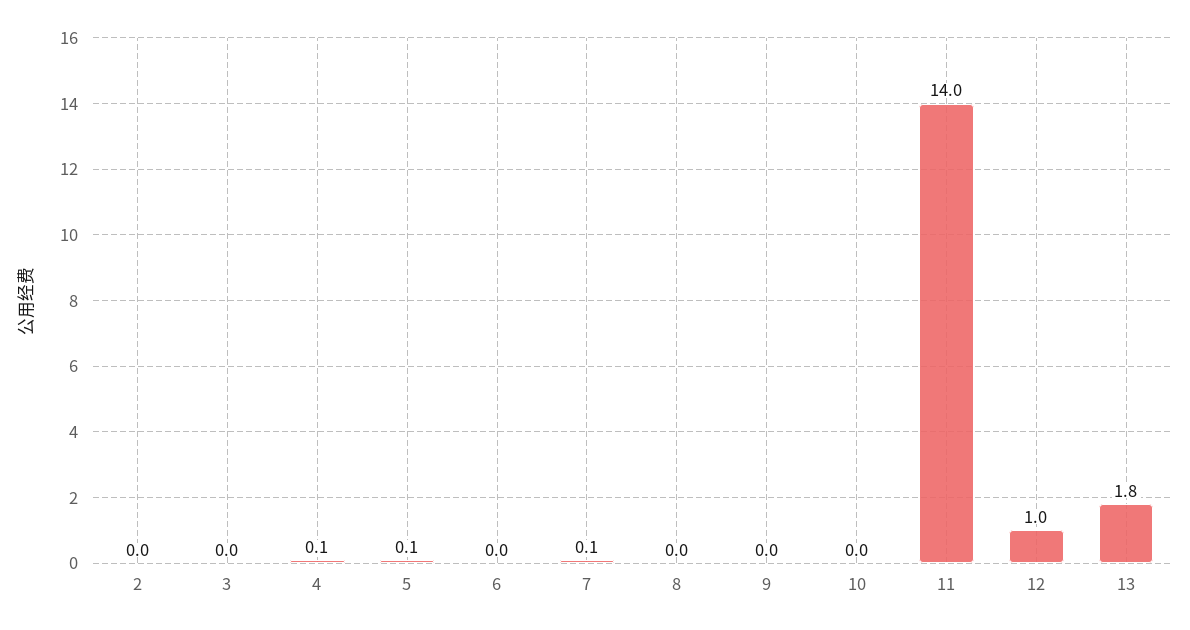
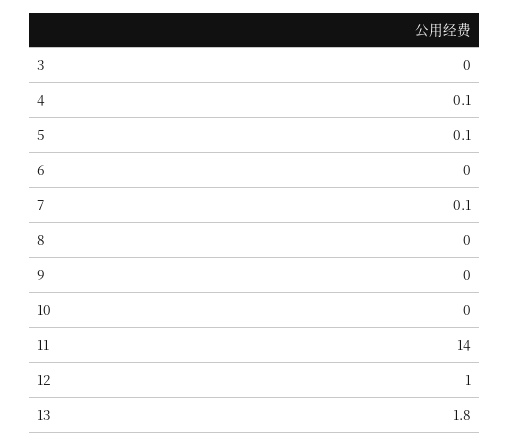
  {
-   "2": 0,
    "3": 0,
    "4": 0.1,
    "5": 0.1,
    "6": 0,
    "7": 0.1,
    "8": 0,
    "9": 0,
    "10": 0,
    "11": 14,
    "12": 1,
    "13": 1.8
  }

